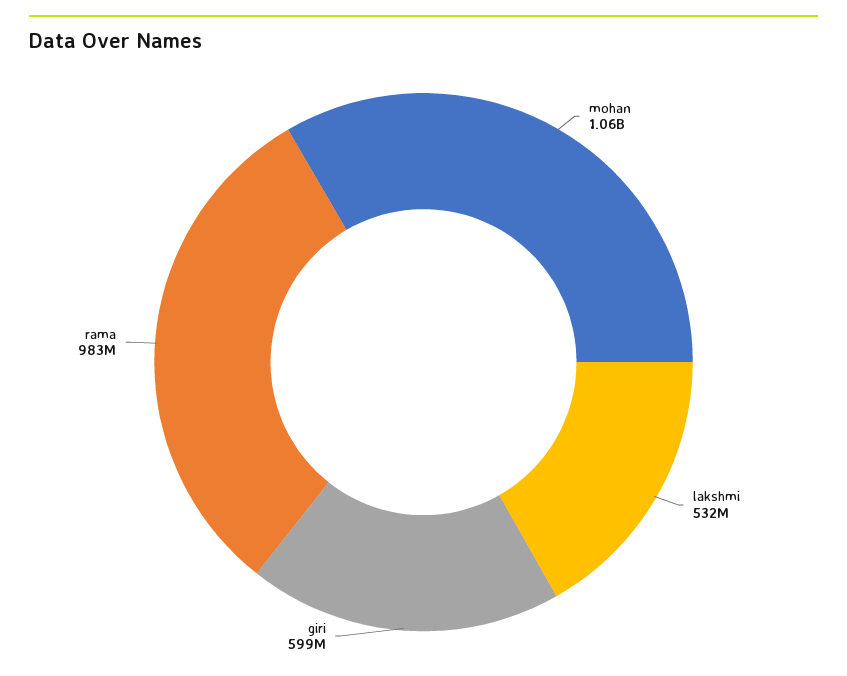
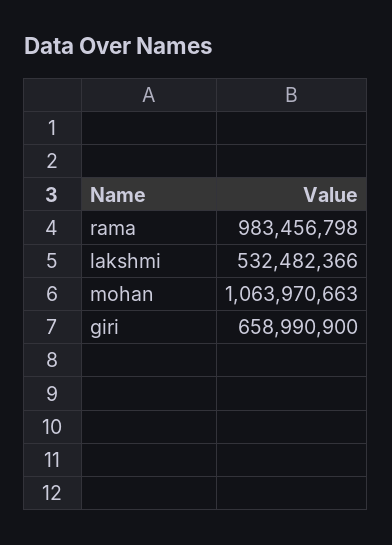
  {
    "mohan": 1063970663,
    "lakshmi": 532482366,
-   "giri": 599000000,
+   "giri": 658990900,
    "rama": 983456798
  }

